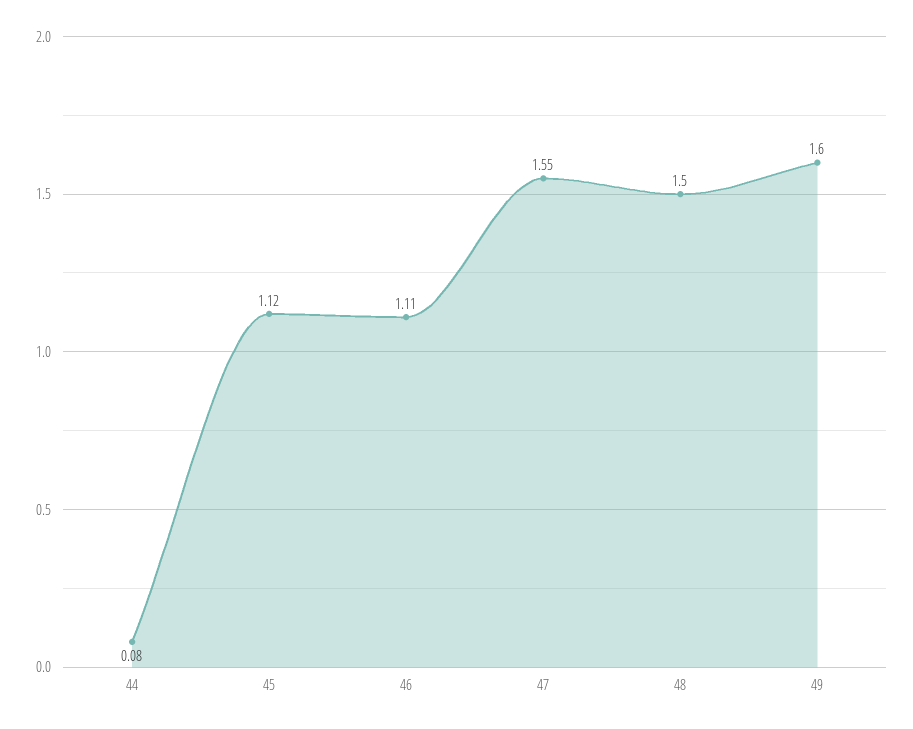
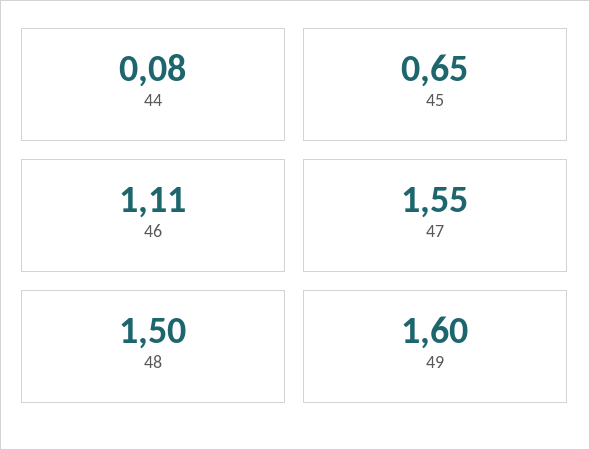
  {
    "44": 0.08,
-   "45": 1.12,
+   "45": 0.65,
    "46": 1.11,
    "47": 1.55,
    "48": 1.5,
    "49": 1.6
  }

